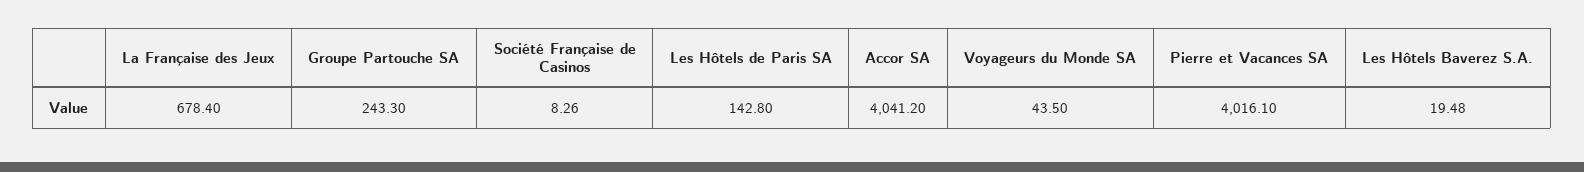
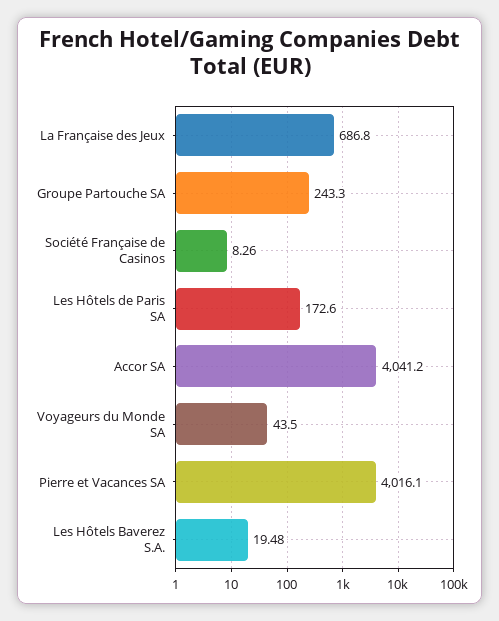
  {
-   "La Française des Jeux": 678.4,
+   "La Française des Jeux": 686.8,
    "Groupe Partouche SA": 243.3,
    "Société Française de Casinos": 8.26,
-   "Les Hôtels de Paris SA": 142.8,
+   "Les Hôtels de Paris SA": 172.6,
    "Accor SA": 4041.2,
    "Voyageurs du Monde SA": 43.5,
    "Pierre et Vacances SA": 4016.1,
    "Les Hôtels Baverez S.A.": 19.48
  }

